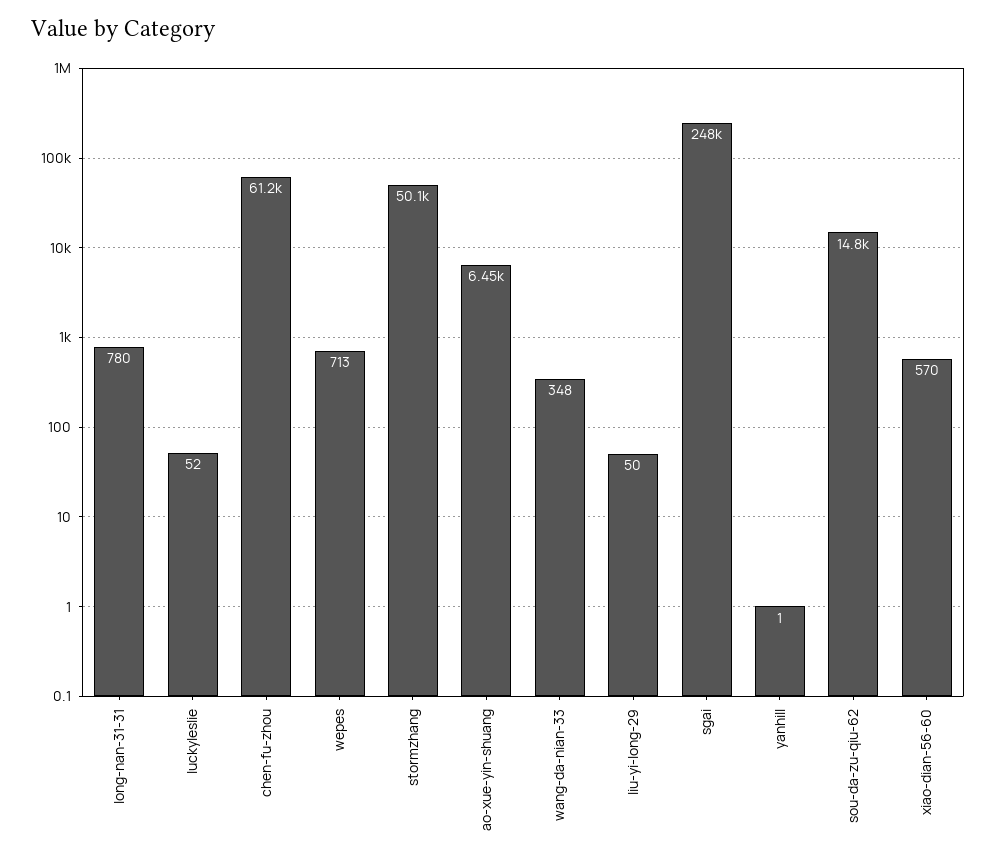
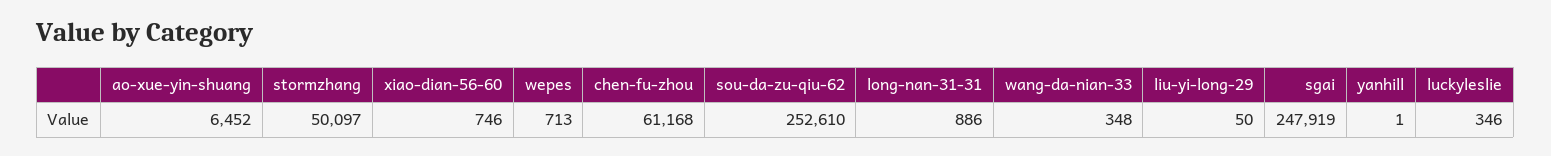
  {
-   "long-nan-31-31": 780,
+   "long-nan-31-31": 886,
-   "luckyleslie": 52,
+   "luckyleslie": 346,
    "chen-fu-zhou": 61168,
    "wepes": 713,
    "stormzhang": 50097,
    "ao-xue-yin-shuang": 6452,
    "wang-da-nian-33": 348,
    "liu-yi-long-29": 50,
    "sgai": 247919,
    "yanhill": 1,
-   "sou-da-zu-qiu-62": 14800,
+   "sou-da-zu-qiu-62": 252610,
-   "xiao-dian-56-60": 570
+   "xiao-dian-56-60": 746
  }

